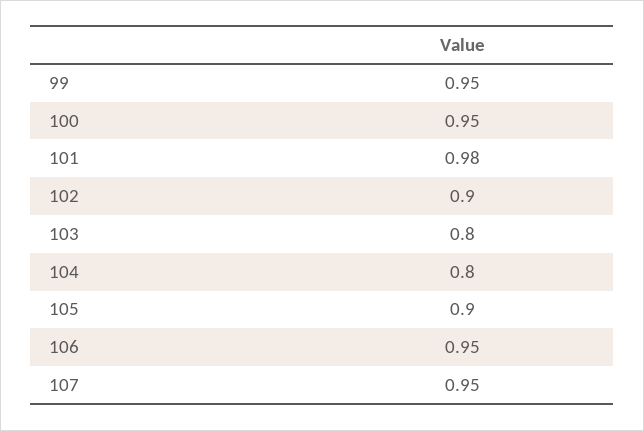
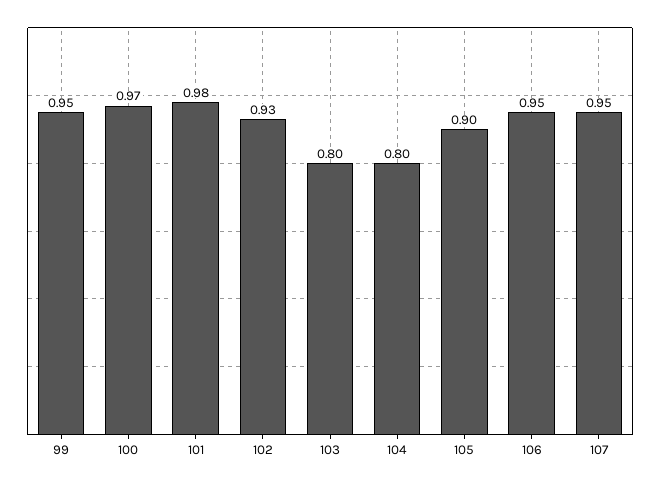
  {
    "99": 0.95,
-   "100": 0.95,
+   "100": 0.97,
    "101": 0.98,
-   "102": 0.9,
+   "102": 0.93,
    "103": 0.8,
    "104": 0.8,
    "105": 0.9,
    "106": 0.95,
    "107": 0.95
  }

